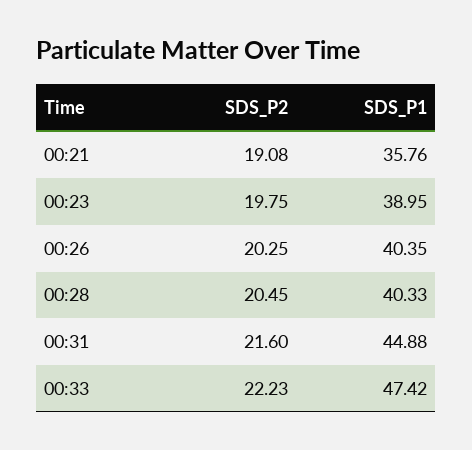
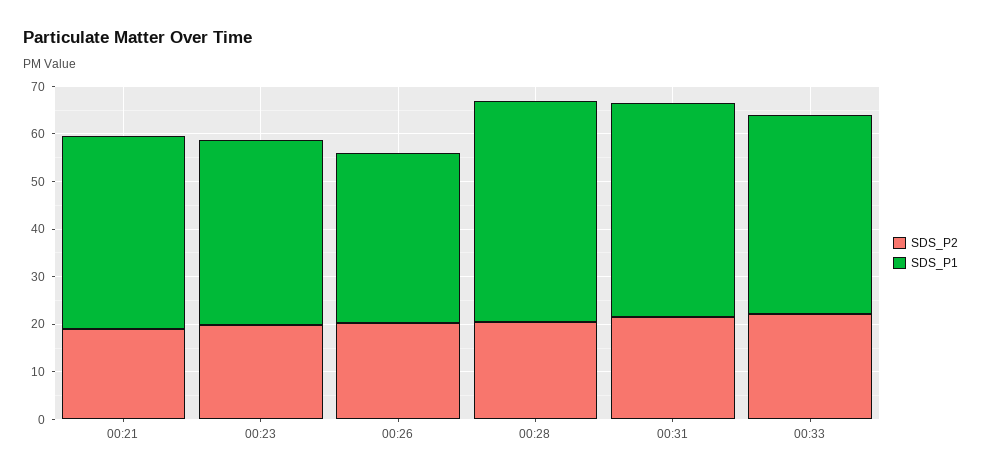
  {
    "SDS_P2": {
      "00:21": 19.08,
      "00:23": 19.75,
      "00:26": 20.25,
      "00:28": 20.45,
      "00:31": 21.6,
      "00:33": 22.23
    },
    "SDS_P1": {
-     "00:21": 35.76,
+     "00:21": 40,
      "00:23": 38.95,
-     "00:26": 40.35,
+     "00:26": 36,
-     "00:28": 40.33,
+     "00:28": 46,
      "00:31": 44.88,
-     "00:33": 47.42
+     "00:33": 42
    }
  }

